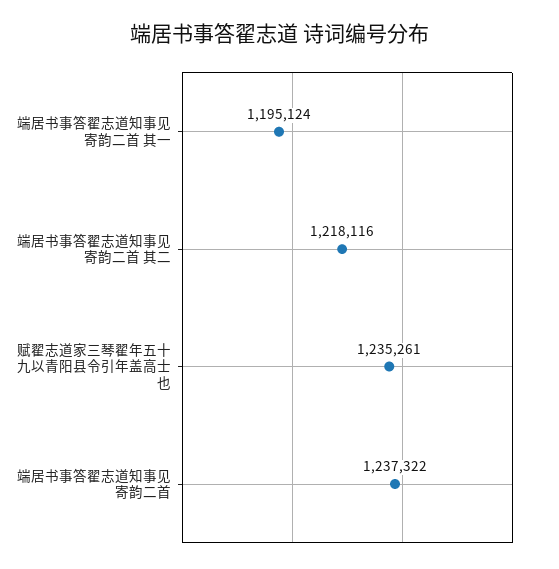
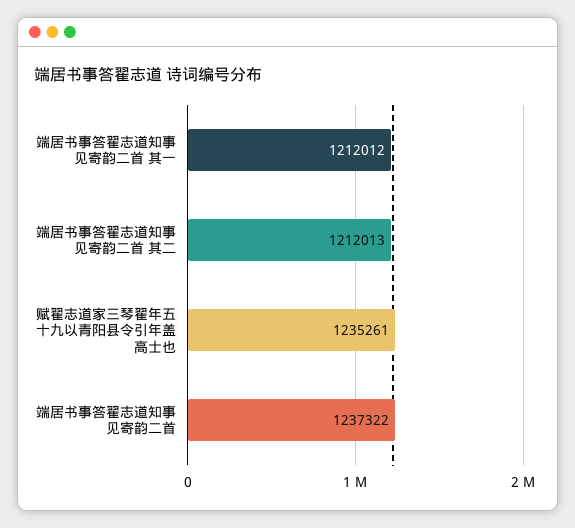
  {
-   "端居书事答翟志道知事见寄韵二首 其一": 1195124,
+   "端居书事答翟志道知事见寄韵二首 其一": 1212012,
-   "端居书事答翟志道知事见寄韵二首 其二": 1218116,
+   "端居书事答翟志道知事见寄韵二首 其二": 1212013,
    "赋翟志道家三琴翟年五十九以青阳县令引年盖高士也": 1235261,
    "端居书事答翟志道知事见寄韵二首": 1237322
  }

